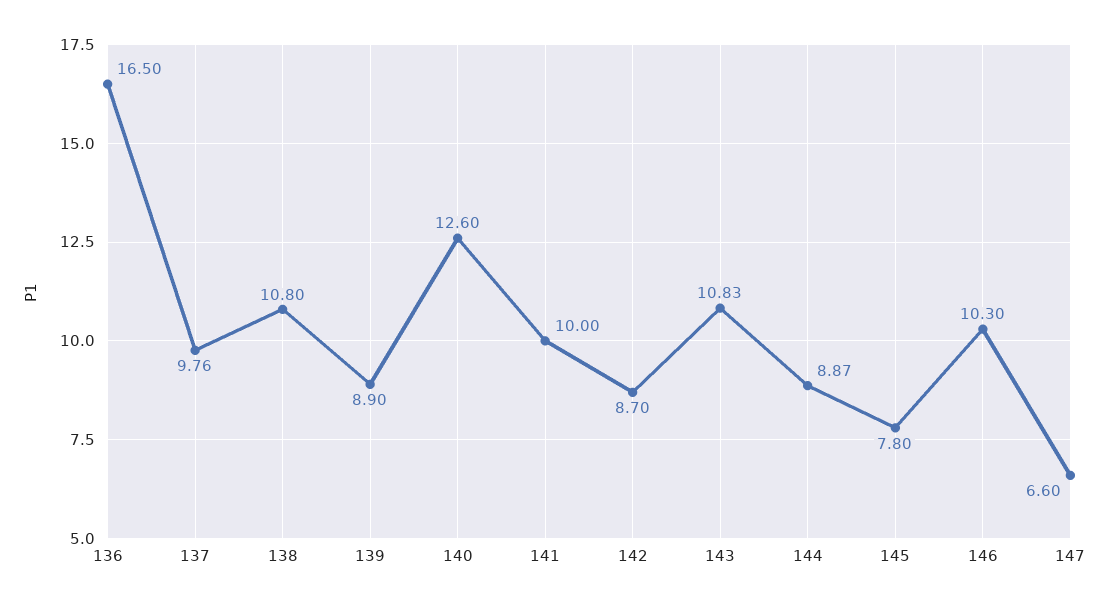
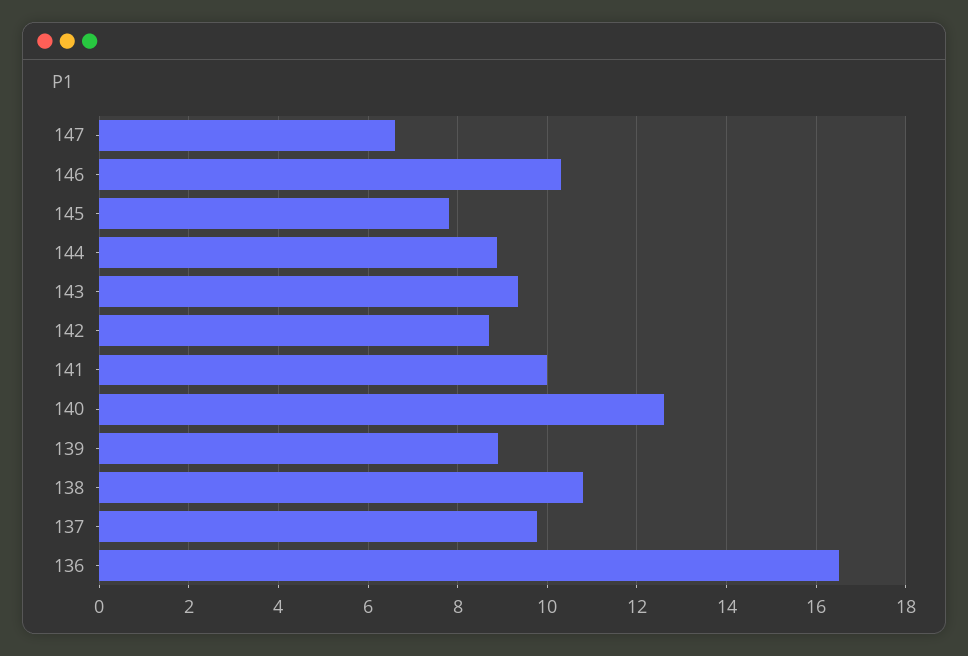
  {
    "136": 16.5,
    "137": 9.76,
    "138": 10.8,
    "139": 8.9,
    "140": 12.6,
    "141": 10,
    "142": 8.7,
-   "143": 10.83,
+   "143": 9.4,
    "144": 8.87,
    "145": 7.8,
    "146": 10.3,
    "147": 6.6
  }

